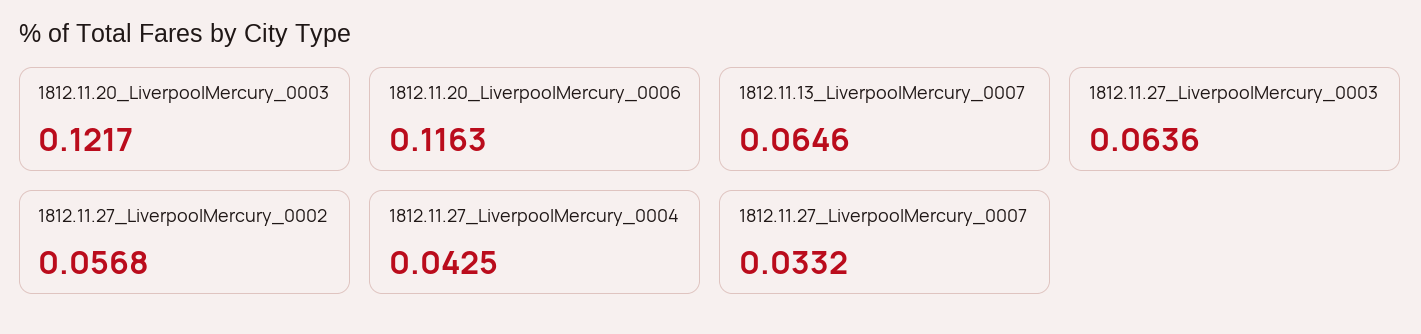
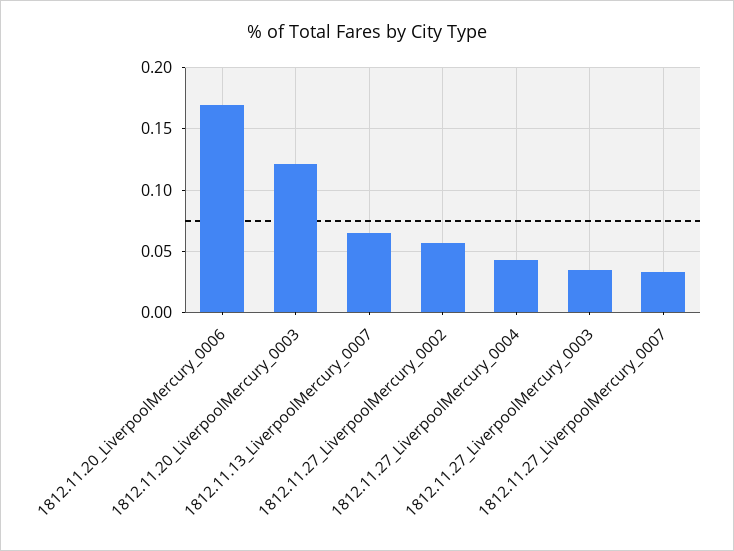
  {
    "1812.11.20_LiverpoolMercury_0003": 0.1217,
-   "1812.11.20_LiverpoolMercury_0006": 0.1163,
+   "1812.11.20_LiverpoolMercury_0006": 0.17,
    "1812.11.13_LiverpoolMercury_0007": 0.0646,
-   "1812.11.27_LiverpoolMercury_0003": 0.0636,
+   "1812.11.27_LiverpoolMercury_0003": 0.035,
    "1812.11.27_LiverpoolMercury_0002": 0.0568,
    "1812.11.27_LiverpoolMercury_0004": 0.0425,
    "1812.11.27_LiverpoolMercury_0007": 0.0332
  }

